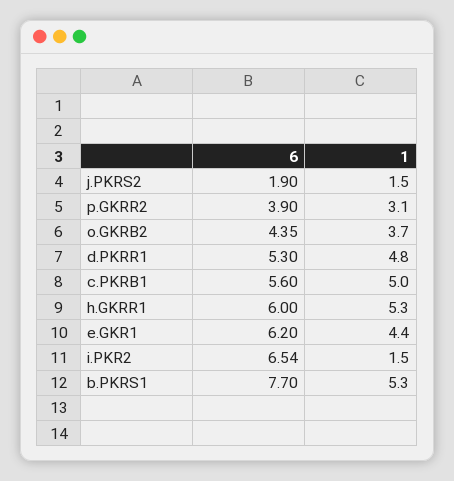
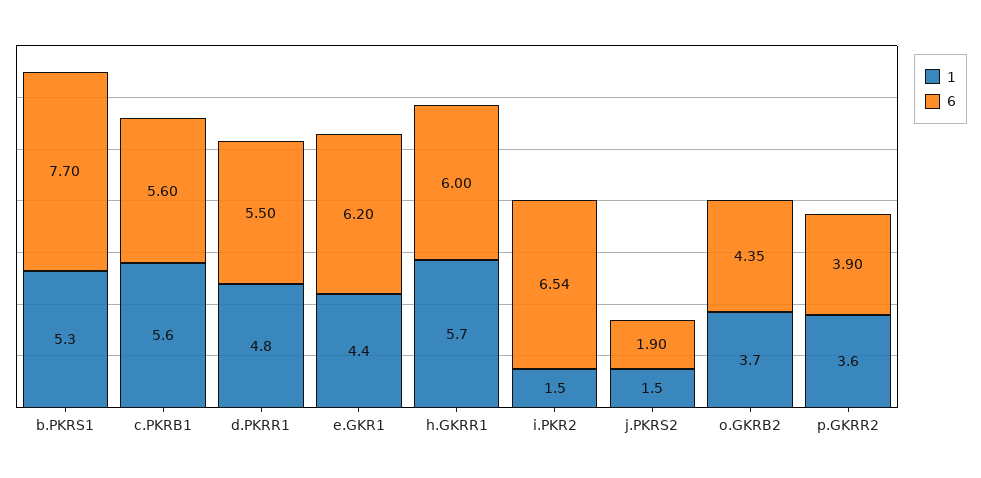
  {
    "6": {
      "j.PKRS2": 1.9,
      "p.GKRR2": 3.9,
      "o.GKRB2": 4.35,
-     "d.PKRR1": 5.3,
+     "d.PKRR1": 5.5,
      "c.PKRB1": 5.6,
      "h.GKRR1": 6,
      "e.GKR1": 6.2,
      "i.PKR2": 6.54,
      "b.PKRS1": 7.7
    },
    "1": {
      "j.PKRS2": 1.5,
-     "p.GKRR2": 3.1,
+     "p.GKRR2": 3.6,
      "o.GKRB2": 3.7,
      "d.PKRR1": 4.8,
-     "c.PKRB1": 5,
+     "c.PKRB1": 5.6,
-     "h.GKRR1": 5.3,
+     "h.GKRR1": 5.7,
      "e.GKR1": 4.4,
      "i.PKR2": 1.5,
      "b.PKRS1": 5.3
    }
  }

